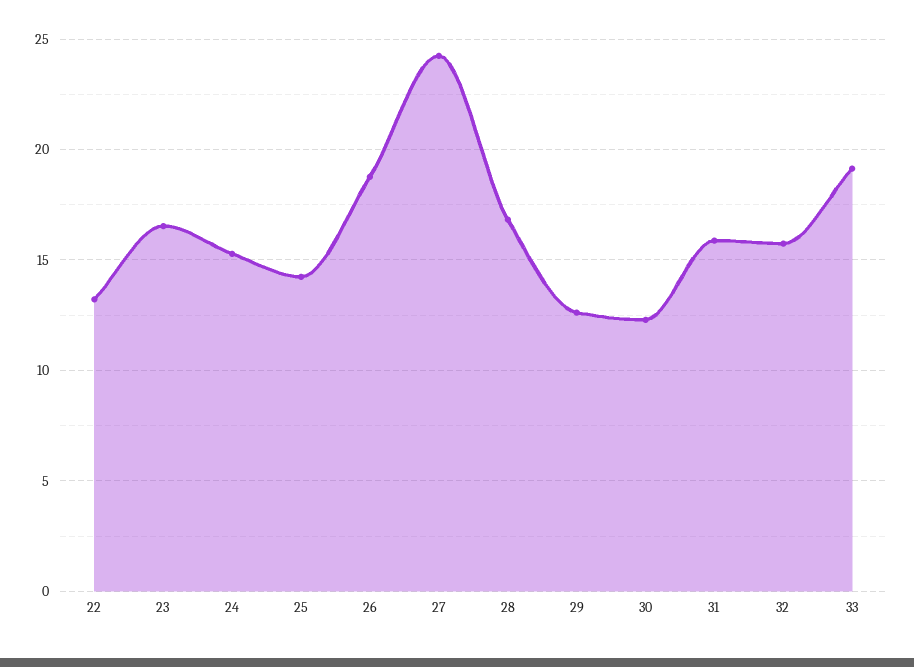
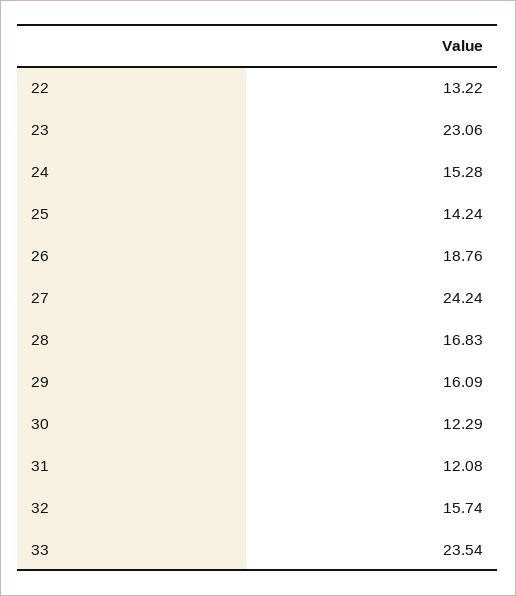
  {
    "22": 13.22,
-   "23": 16.5,
+   "23": 23.06,
    "24": 15.28,
    "25": 14.24,
    "26": 18.76,
    "27": 24.24,
    "28": 16.83,
-   "29": 12.5,
+   "29": 16.09,
    "30": 12.29,
-   "31": 16,
+   "31": 12.08,
    "32": 15.74,
-   "33": 19
+   "33": 23.54
  }

